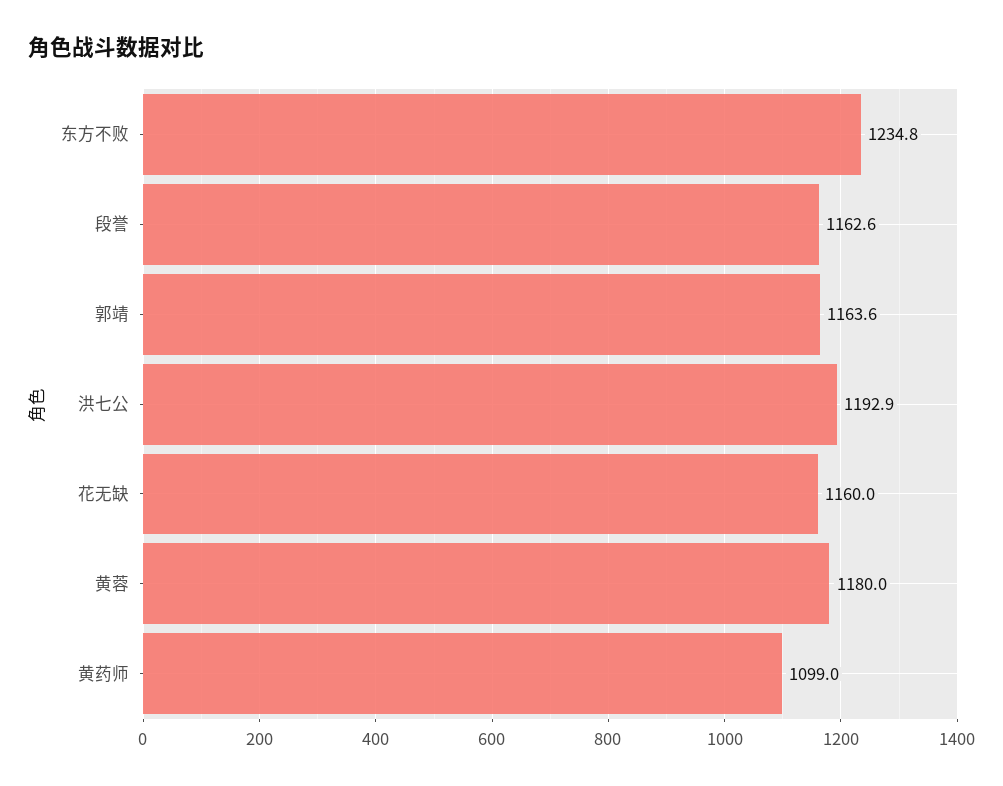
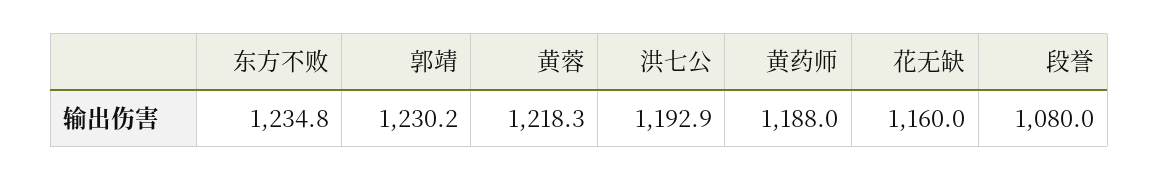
  {
    "东方不败": 1234.8,
-   "段誉": 1162.6,
+   "段誉": 1080,
-   "郭靖": 1163.6,
+   "郭靖": 1230.2,
    "洪七公": 1192.9,
    "花无缺": 1160,
-   "黄蓉": 1180,
+   "黄蓉": 1218.3,
-   "黄药师": 1099
+   "黄药师": 1188
  }

